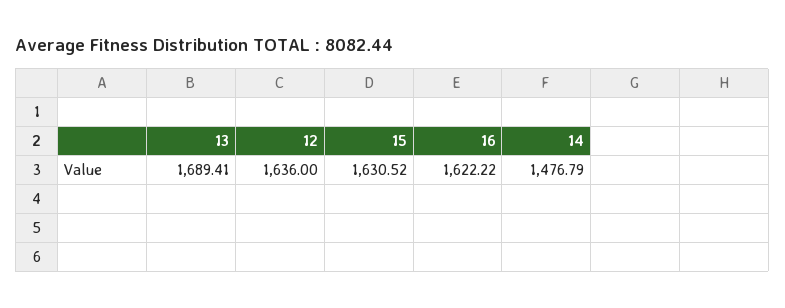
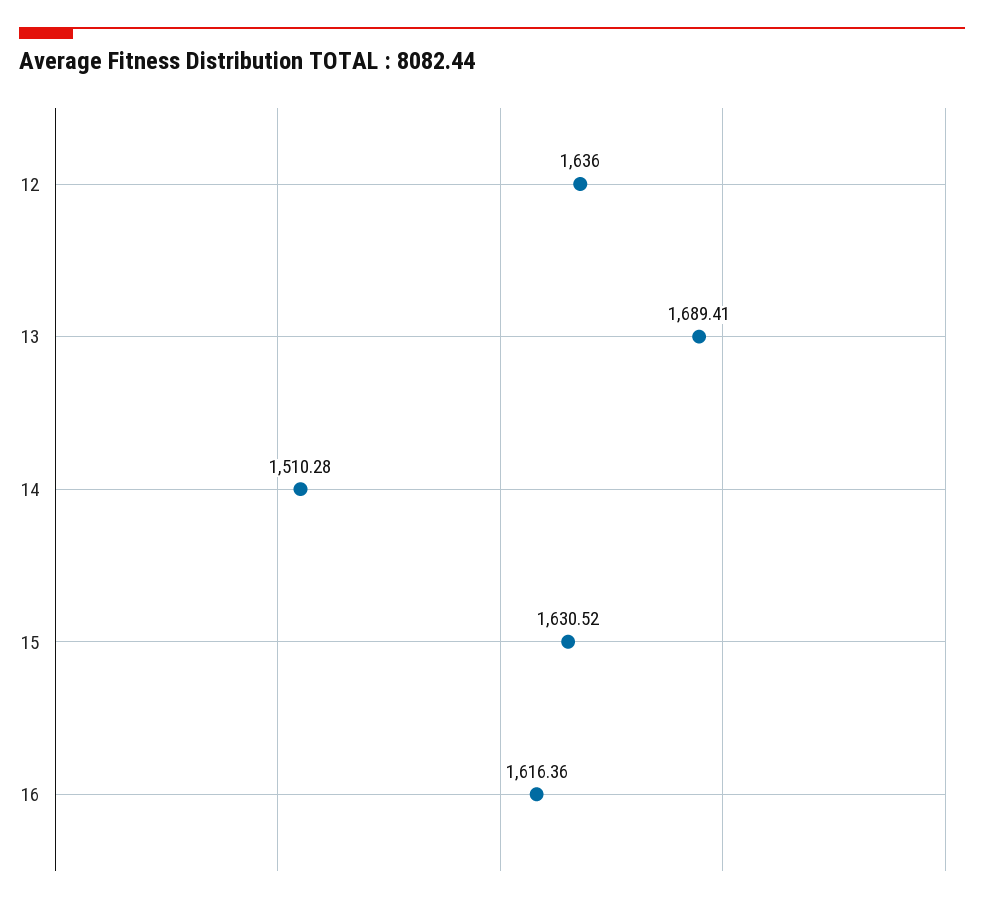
  {
    "13": 1689.41,
    "12": 1636,
    "15": 1630.52,
-   "16": 1622.22,
+   "16": 1616.36,
-   "14": 1476.79
+   "14": 1510.28
  }

